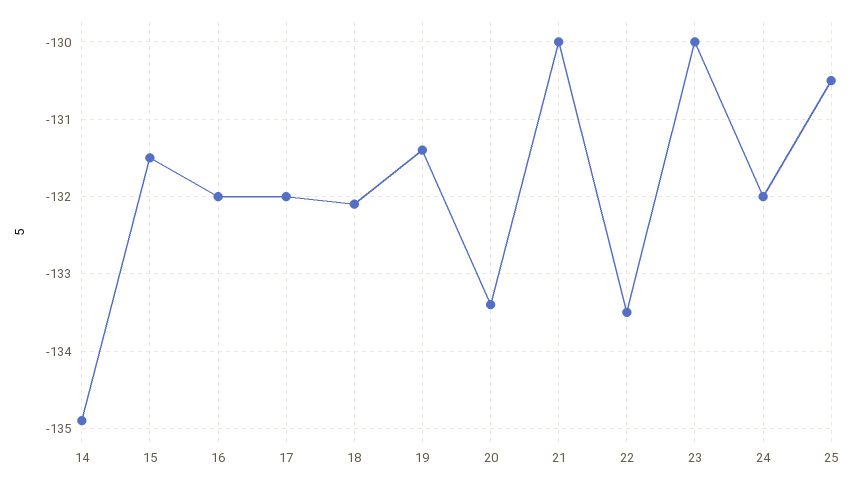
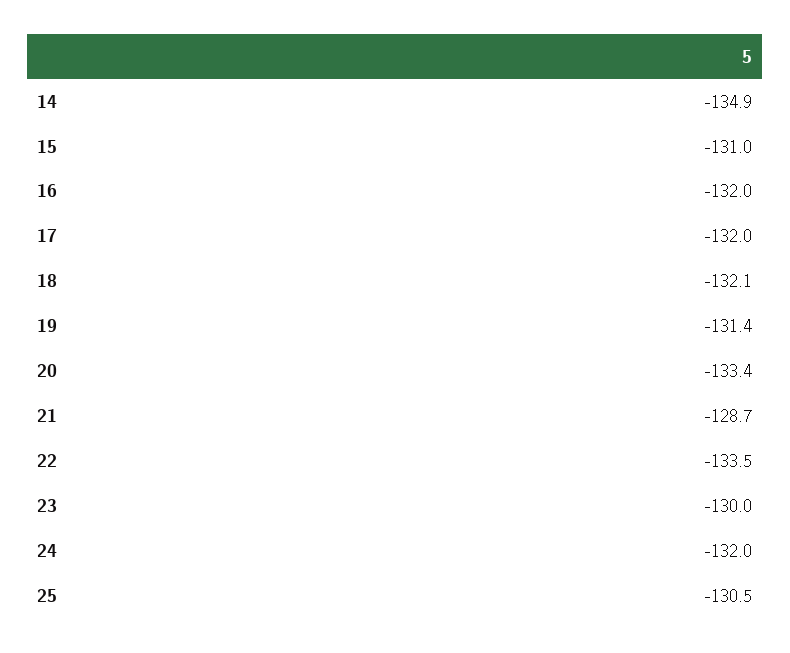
  {
    "14": -134.9,
-   "15": -131.5,
+   "15": -131,
    "16": -132,
    "17": -132,
    "18": -132.1,
    "19": -131.4,
    "20": -133.4,
-   "21": -130,
+   "21": -128.7,
    "22": -133.5,
    "23": -130,
    "24": -132,
    "25": -130.5
  }

